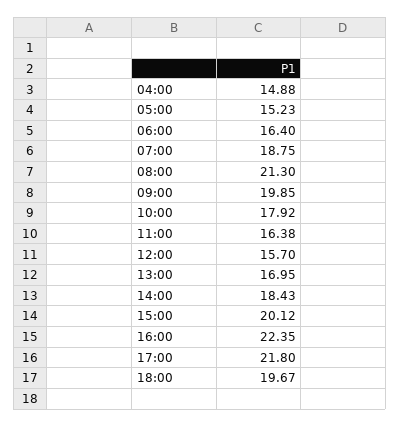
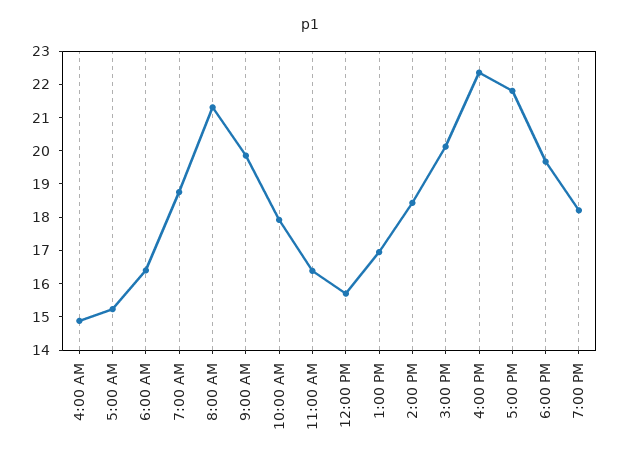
  {
    "04:00": 14.88,
    "05:00": 15.23,
    "06:00": 16.4,
    "07:00": 18.75,
    "08:00": 21.3,
    "09:00": 19.85,
    "10:00": 17.92,
    "11:00": 16.38,
    "12:00": 15.7,
    "13:00": 16.95,
    "14:00": 18.43,
    "15:00": 20.12,
    "16:00": 22.35,
    "17:00": 21.8,
-   "18:00": 19.67
+   "18:00": 19.67,
+   "7:00 PM": 18.25
  }

